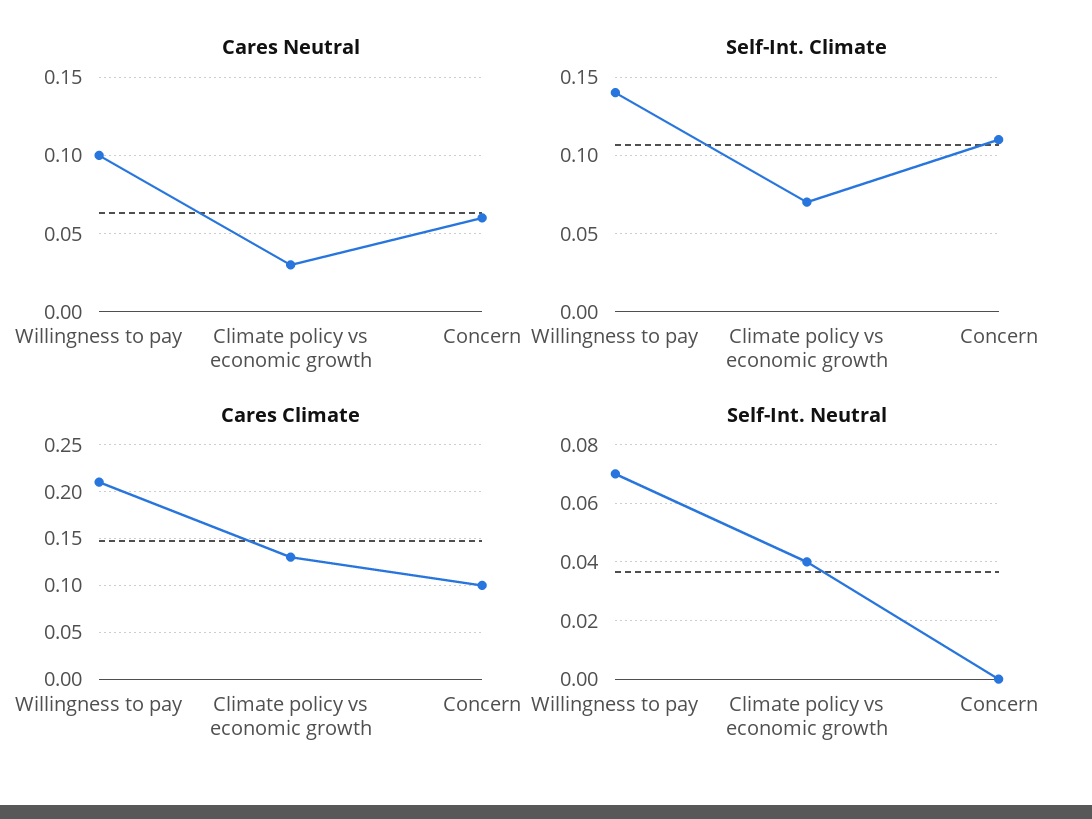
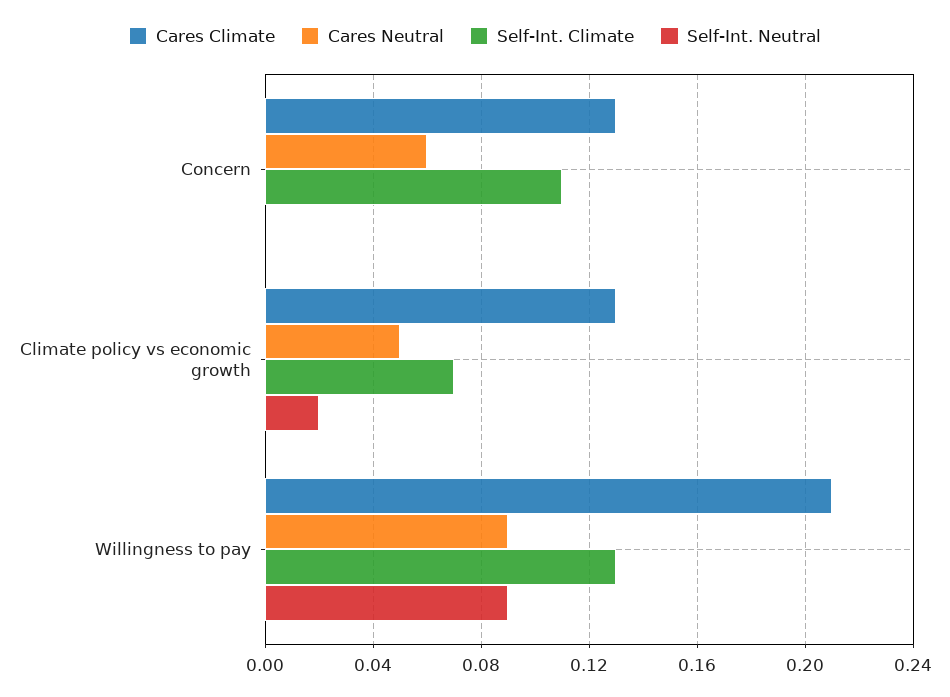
  {
    "Cares Neutral": {
-     "Willingness to pay": 0.1,
+     "Willingness to pay": 0.09,
-     "Climate policy vs economic growth": 0.03,
+     "Climate policy vs economic growth": 0.05,
      "Concern": 0.06
    },
    "Self-Int. Climate": {
-     "Willingness to pay": 0.14,
+     "Willingness to pay": 0.13,
      "Climate policy vs economic growth": 0.07,
      "Concern": 0.11
    },
    "Cares Climate": {
      "Willingness to pay": 0.21,
      "Climate policy vs economic growth": 0.13,
-     "Concern": 0.1
+     "Concern": 0.13
    },
    "Self-Int. Neutral": {
-     "Willingness to pay": 0.07,
+     "Willingness to pay": 0.09,
-     "Climate policy vs economic growth": 0.04,
+     "Climate policy vs economic growth": 0.02,
      "Concern": 0
    }
  }

